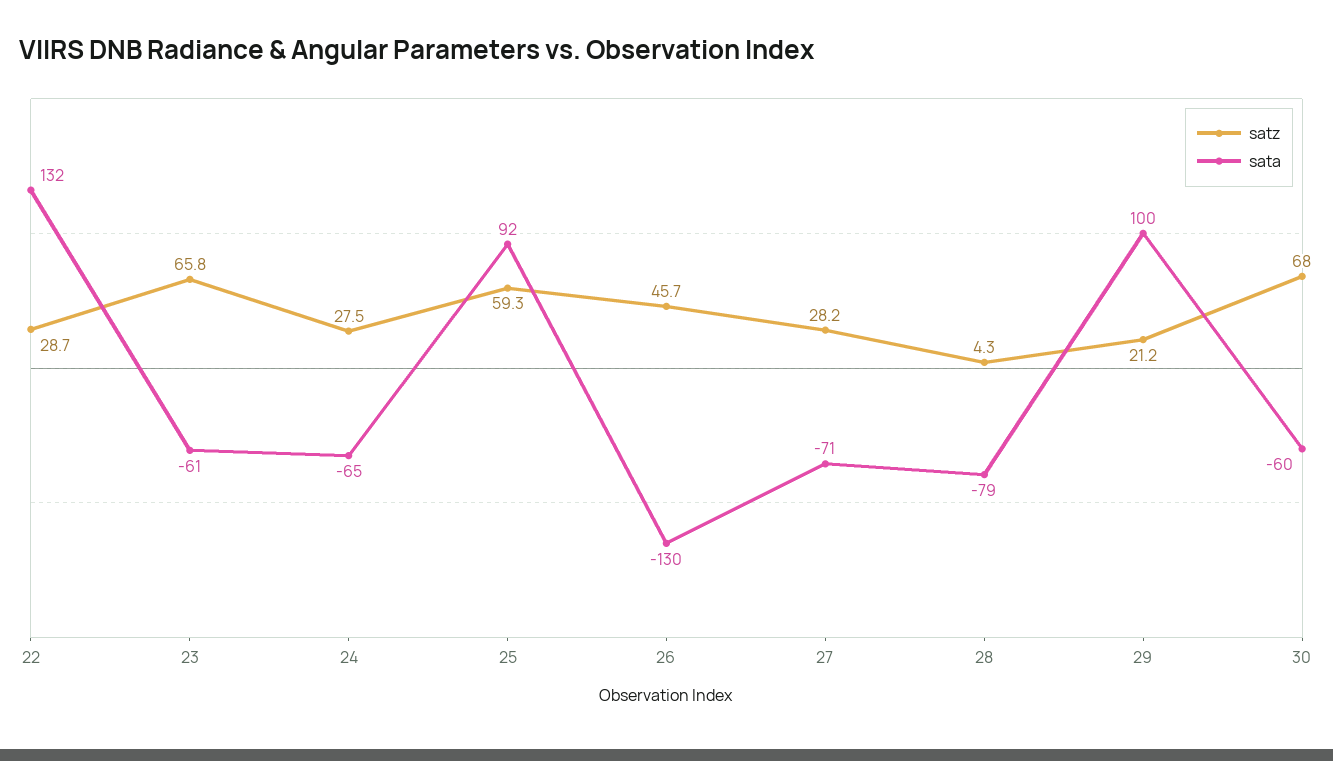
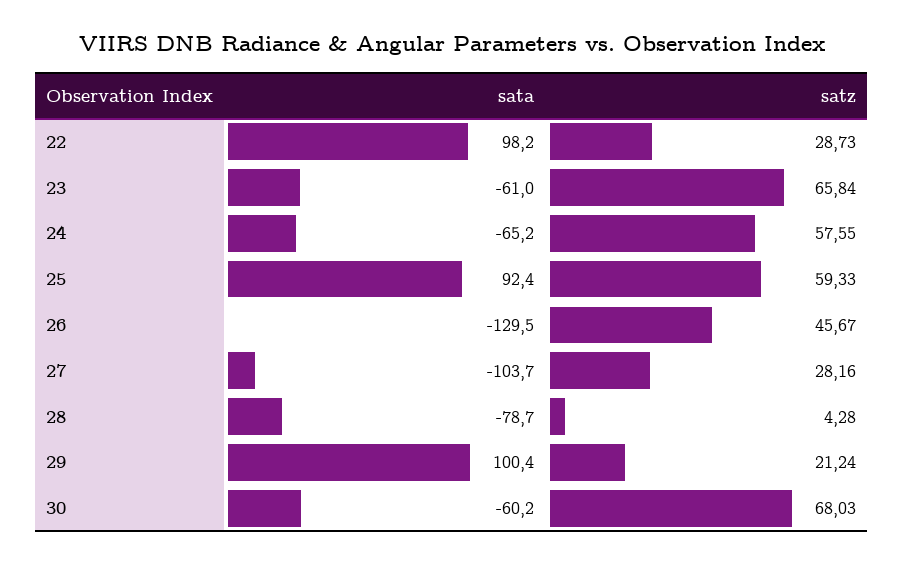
  {
    "satz": {
      "22": 28.73,
      "23": 65.84,
-     "24": 27.5,
+     "24": 57.55,
      "25": 59.33,
      "26": 45.67,
      "27": 28.16,
      "28": 4.28,
      "29": 21.24,
      "30": 68.03
    },
    "sata": {
-     "22": 132,
+     "22": 98.2,
      "23": -61,
      "24": -65.2,
      "25": 92.4,
      "26": -129.5,
-     "27": -71,
+     "27": -103.7,
      "28": -78.7,
      "29": 100.4,
      "30": -60.2
    }
  }

